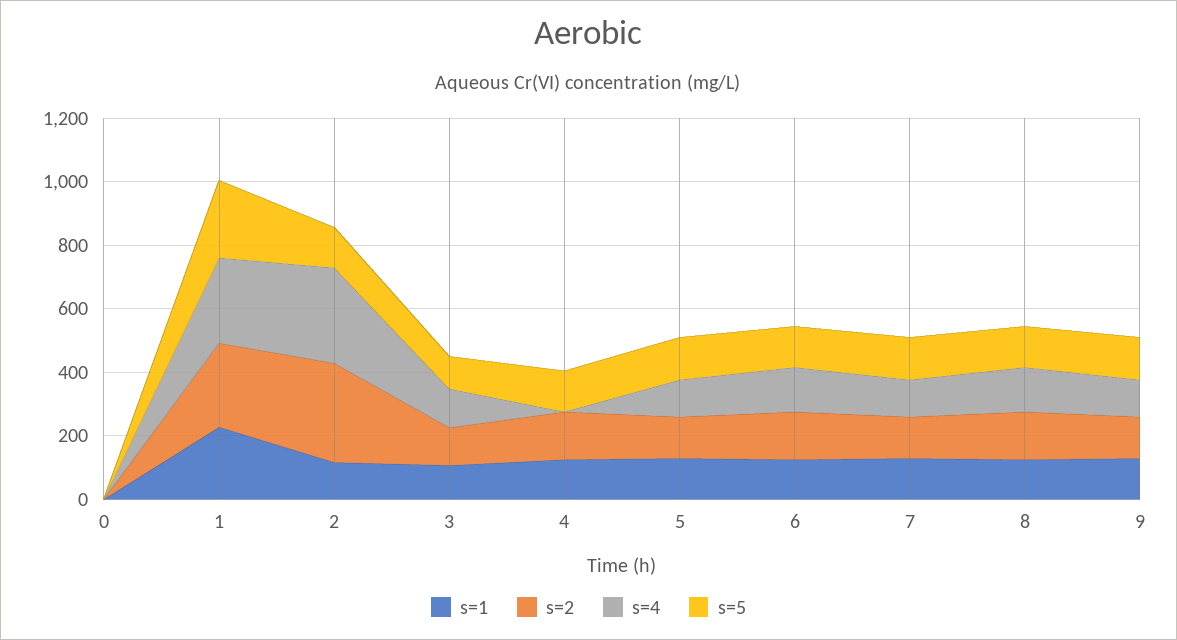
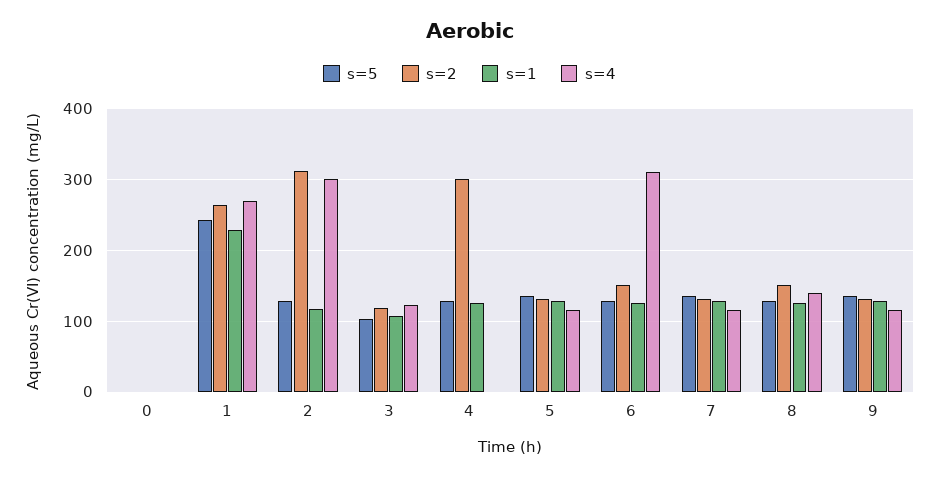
  {
    "s=1": {
      "0": 0,
      "1": 230,
      "2": 120,
      "3": 110,
      "4": 130,
      "5": 130,
      "6": 130,
      "7": 130,
      "8": 130,
      "9": 130
    },
    "s=2": {
      "0": 0,
      "1": 260,
      "2": 310,
      "3": 120,
-     "4": 150,
+     "4": 300,
      "5": 130,
      "6": 150,
      "7": 130,
      "8": 150,
      "9": 130
    },
    "s=4": {
      "0": 0,
      "1": 270,
      "2": 300,
      "3": 120,
      "4": 0,
      "5": 120,
-     "6": 150,
+     "6": 310,
      "7": 120,
      "8": 140,
      "9": 120
    },
    "s=5": {
      "0": 0,
      "1": 240,
      "2": 130,
      "3": 100,
      "4": 130,
      "5": 140,
      "6": 130,
      "7": 140,
      "8": 130,
      "9": 140
    }
  }

